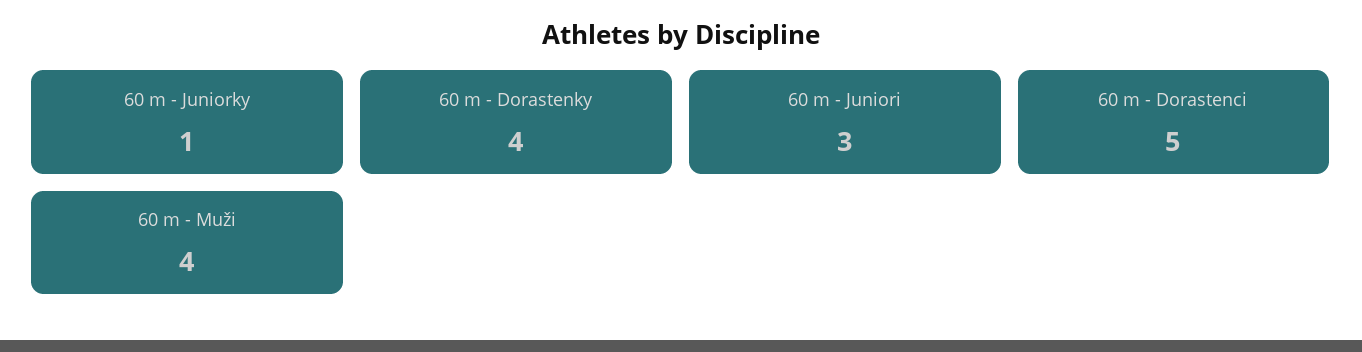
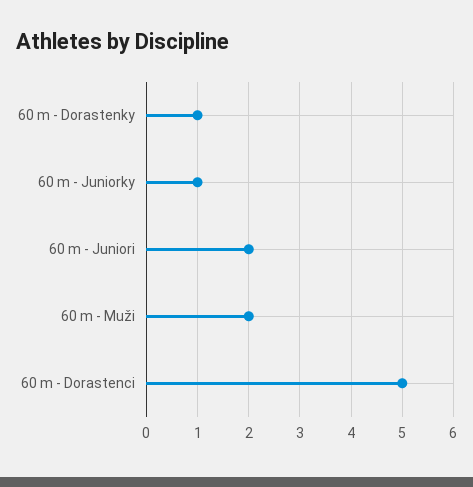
  {
    "60 m - Juniorky": 1,
-   "60 m - Dorastenky": 4,
+   "60 m - Dorastenky": 1,
-   "60 m - Juniori": 3,
+   "60 m - Juniori": 2,
    "60 m - Dorastenci": 5,
-   "60 m - Muži": 4
+   "60 m - Muži": 2
  }

